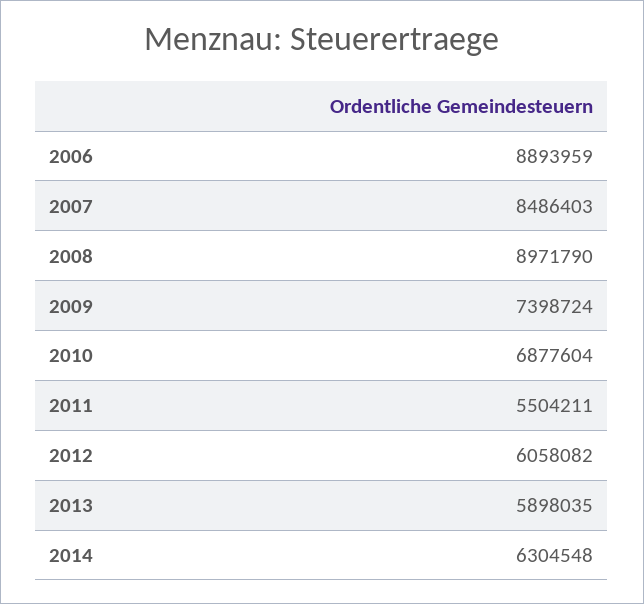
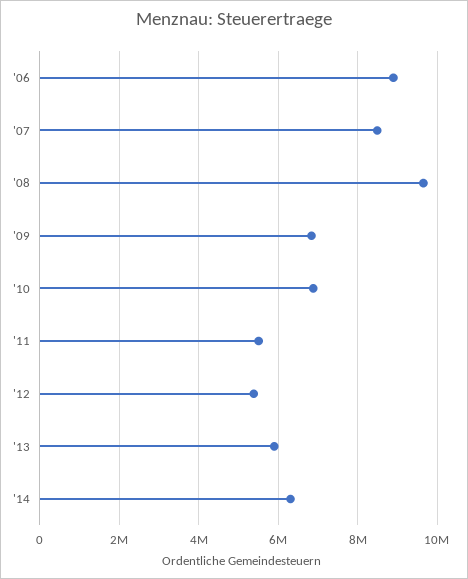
  {
    "2006": 8893959,
    "2007": 8486403,
-   "2008": 8971790,
+   "2008": 9600000,
-   "2009": 7398724,
+   "2009": 6800000,
    "2010": 6877604,
    "2011": 5504211,
-   "2012": 6058082,
+   "2012": 5400000,
    "2013": 5898035,
    "2014": 6304548
  }

